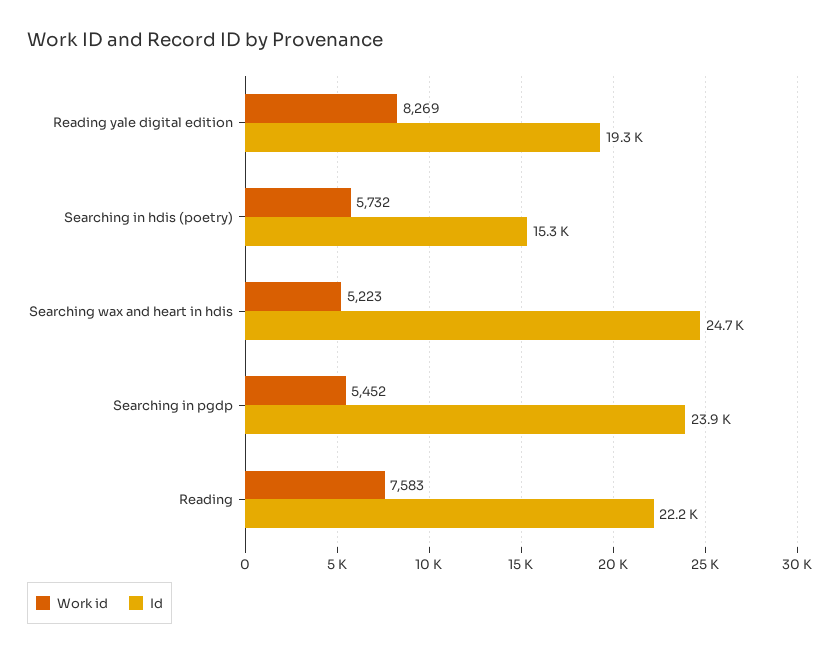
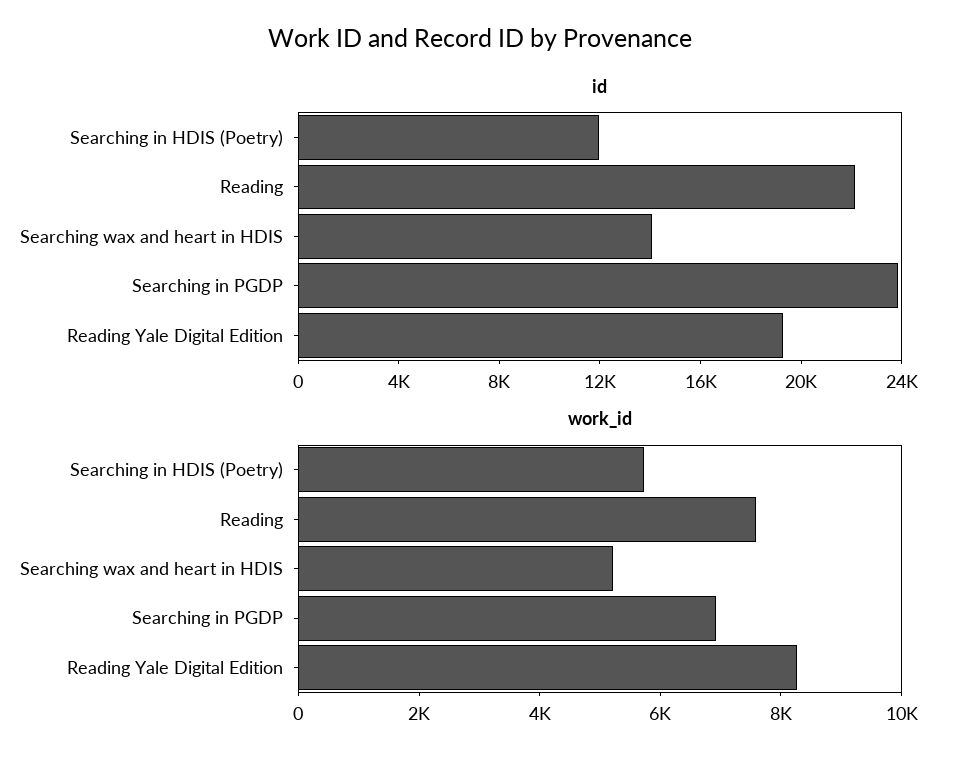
  {
    "Work id": {
      "Reading yale digital edition": 8269,
      "Searching in hdis (poetry)": 5732,
      "Searching wax and heart in hdis": 5223,
-     "Searching in pgdp": 5452,
+     "Searching in pgdp": 7000,
      "Reading": 7583
    },
    "Id": {
      "Reading yale digital edition": 19300,
-     "Searching in hdis (poetry)": 15300,
+     "Searching in hdis (poetry)": 12000,
-     "Searching wax and heart in hdis": 24700,
+     "Searching wax and heart in hdis": 14000,
      "Searching in pgdp": 23900,
      "Reading": 22200
    }
  }

